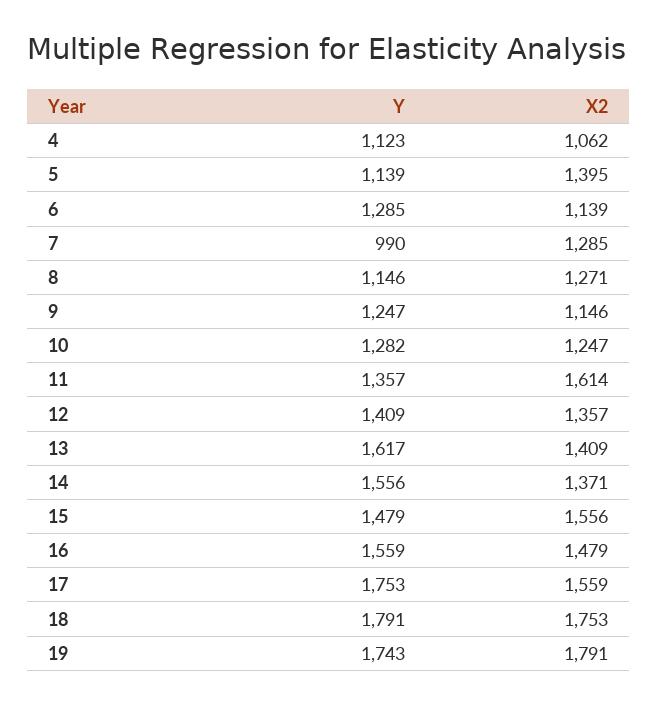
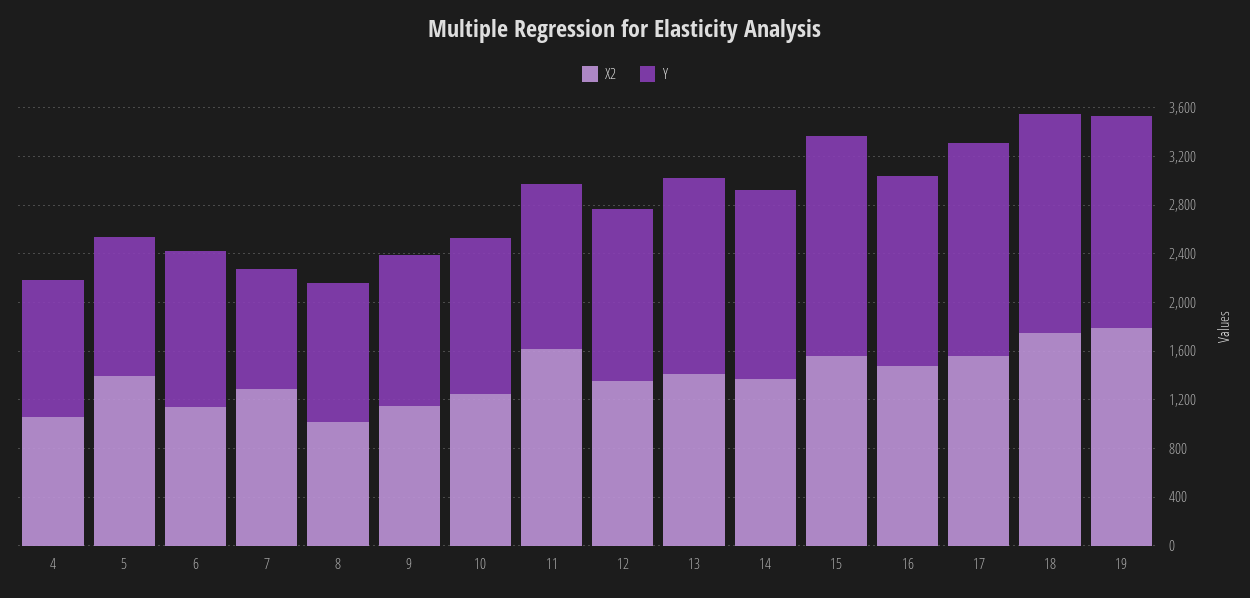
  {
    "Y": {
      "4": 1123,
      "5": 1139,
      "6": 1285,
      "7": 990,
      "8": 1146,
      "9": 1247,
      "10": 1282,
      "11": 1357,
      "12": 1409,
      "13": 1617,
      "14": 1556,
-     "15": 1479,
+     "15": 1800,
      "16": 1559,
      "17": 1753,
      "18": 1791,
      "19": 1743
    },
    "X2": {
      "4": 1062,
      "5": 1395,
      "6": 1139,
      "7": 1285,
-     "8": 1271,
+     "8": 1000,
      "9": 1146,
      "10": 1247,
      "11": 1614,
      "12": 1357,
      "13": 1409,
      "14": 1371,
      "15": 1556,
      "16": 1479,
      "17": 1559,
      "18": 1753,
      "19": 1791
    }
  }

